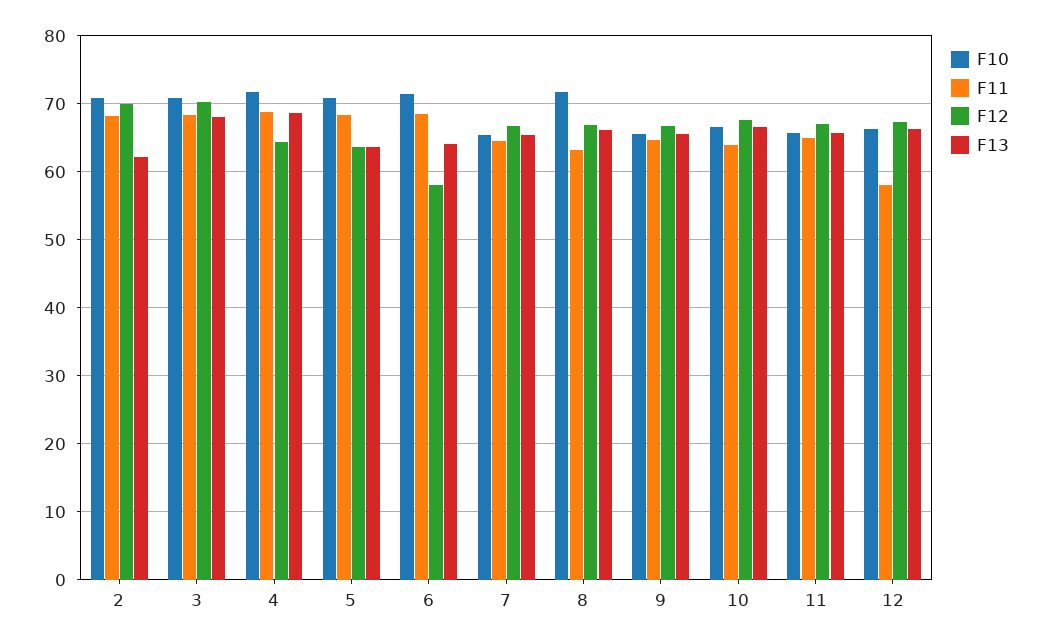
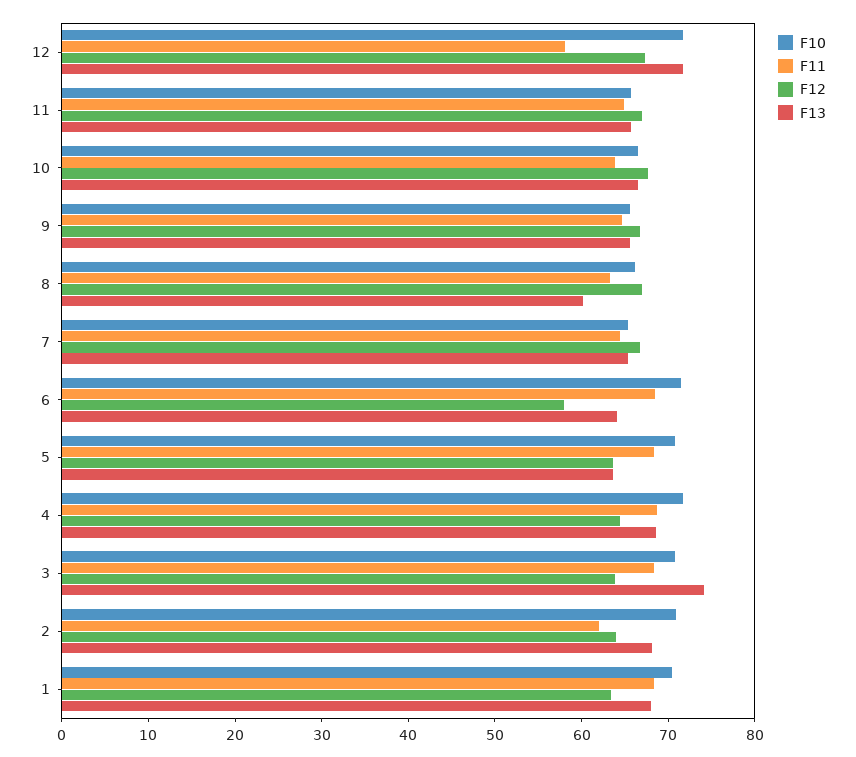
  {
    "F10": {
      "2": 71,
      "3": 71,
      "4": 72,
      "5": 71,
      "6": 71,
      "7": 65,
-     "8": 72,
+     "8": 66,
      "9": 66,
      "10": 67,
      "11": 66,
-     "12": 66
+     "12": 72,
+     "1": 70
    },
    "F11": {
-     "2": 68,
+     "2": 62,
      "3": 68,
      "4": 69,
      "5": 68,
      "6": 69,
      "7": 64,
      "8": 63,
      "9": 65,
      "10": 64,
      "11": 65,
-     "12": 58
+     "12": 58,
+     "1": 68
    },
    "F12": {
-     "2": 70,
+     "2": 64,
-     "3": 70,
+     "3": 64,
      "4": 64,
      "5": 64,
      "6": 58,
      "7": 67,
      "8": 67,
      "9": 67,
      "10": 68,
      "11": 67,
-     "12": 67
+     "12": 67,
+     "1": 64
    },
    "F13": {
-     "2": 62,
+     "2": 68,
-     "3": 68,
+     "3": 74,
      "4": 69,
      "5": 64,
      "6": 64,
      "7": 65,
-     "8": 66,
+     "8": 60,
      "9": 66,
      "10": 67,
      "11": 66,
-     "12": 66
+     "12": 72,
+     "1": 68
    }
  }

